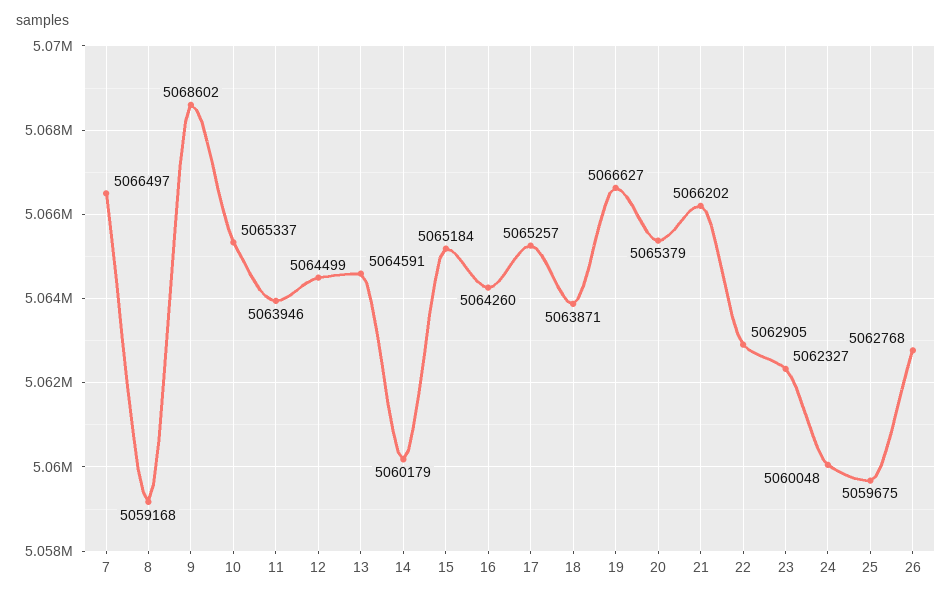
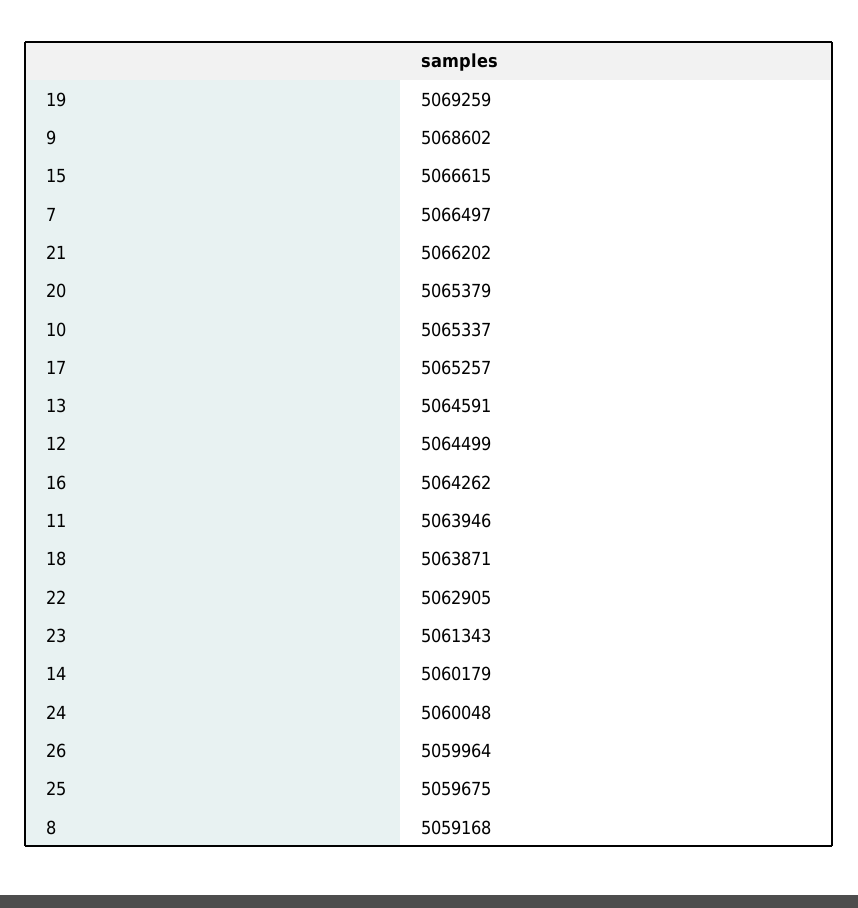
  {
    "7": 5066497,
    "8": 5059168,
    "9": 5068602,
    "10": 5065337,
    "11": 5063946,
    "12": 5064499,
    "13": 5064591,
    "14": 5060179,
-   "15": 5065184,
+   "15": 5066615,
-   "16": 5064260,
+   "16": 5064262,
    "17": 5065257,
    "18": 5063871,
-   "19": 5066627,
+   "19": 5069259,
    "20": 5065379,
    "21": 5066202,
    "22": 5062905,
-   "23": 5062327,
+   "23": 5061343,
    "24": 5060048,
    "25": 5059675,
-   "26": 5062768
+   "26": 5059964
  }

